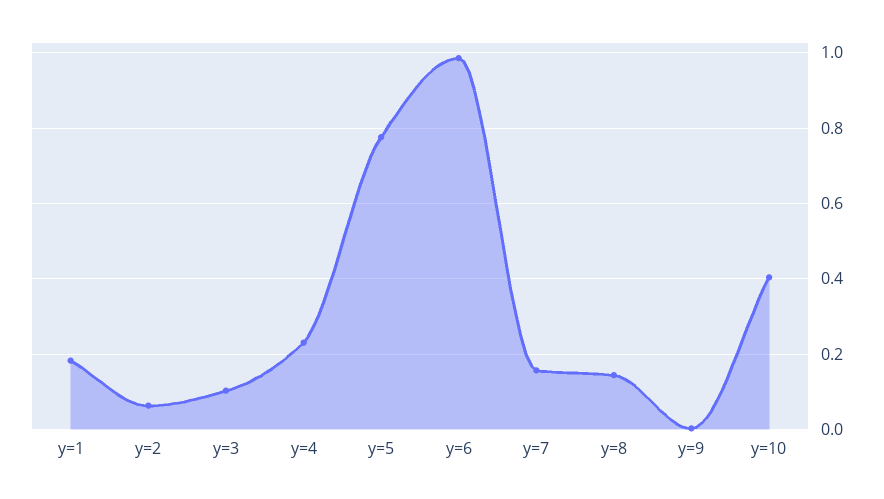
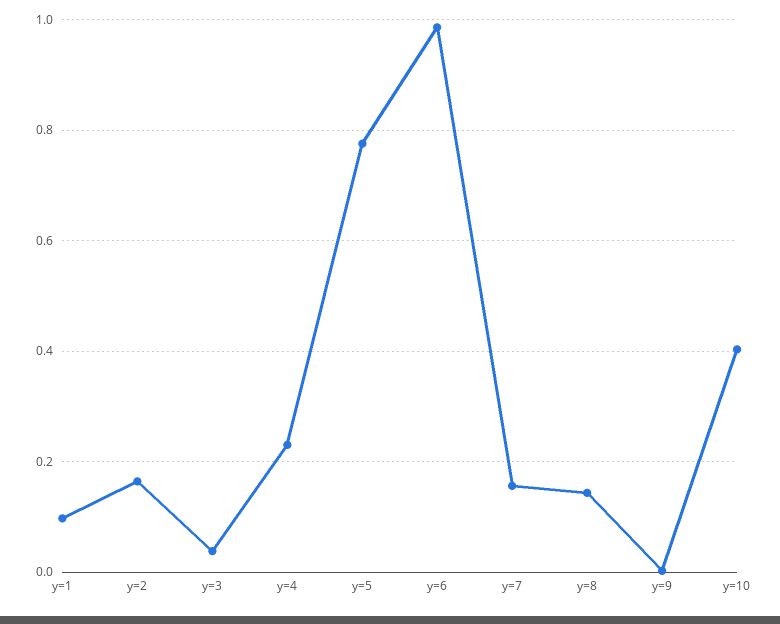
  {
-   "y=1": 0.18,
+   "y=1": 0.1,
-   "y=2": 0.06,
+   "y=2": 0.16,
-   "y=3": 0.1,
+   "y=3": 0.04,
    "y=4": 0.24,
    "y=5": 0.78,
    "y=6": 0.98,
    "y=7": 0.16,
    "y=8": 0.14,
    "y=9": 0,
    "y=10": 0.4
  }

